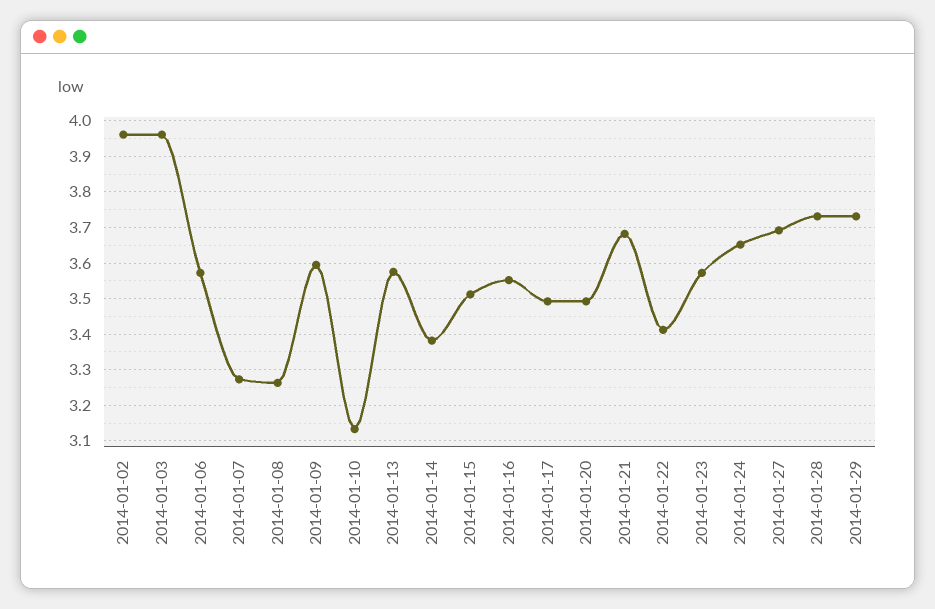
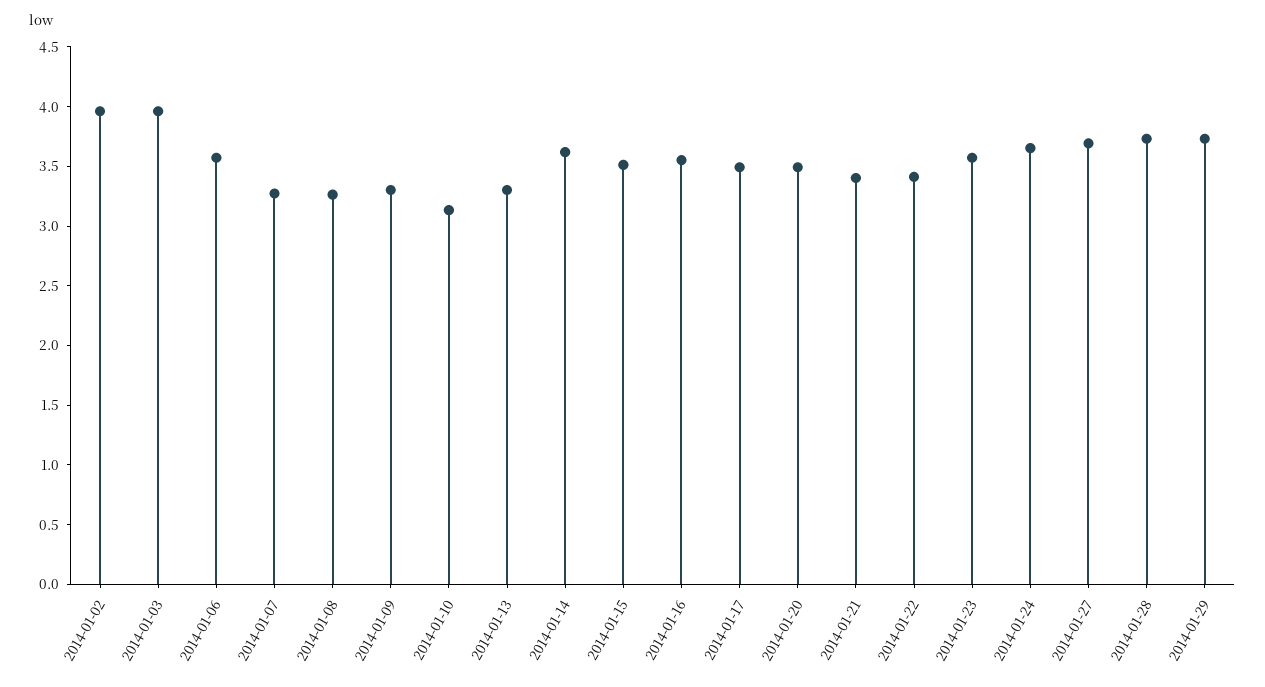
  {
    "2014-01-02": 3.96,
    "2014-01-03": 3.96,
    "2014-01-06": 3.58,
    "2014-01-07": 3.28,
    "2014-01-08": 3.26,
-   "2014-01-09": 3.6,
+   "2014-01-09": 3.3,
    "2014-01-10": 3.14,
-   "2014-01-13": 3.58,
+   "2014-01-13": 3.3,
-   "2014-01-14": 3.38,
+   "2014-01-14": 3.6,
    "2014-01-15": 3.52,
    "2014-01-16": 3.56,
    "2014-01-17": 3.5,
    "2014-01-20": 3.5,
-   "2014-01-21": 3.68,
+   "2014-01-21": 3.4,
    "2014-01-22": 3.42,
    "2014-01-23": 3.58,
    "2014-01-24": 3.66,
    "2014-01-27": 3.7,
    "2014-01-28": 3.74,
    "2014-01-29": 3.74
  }

